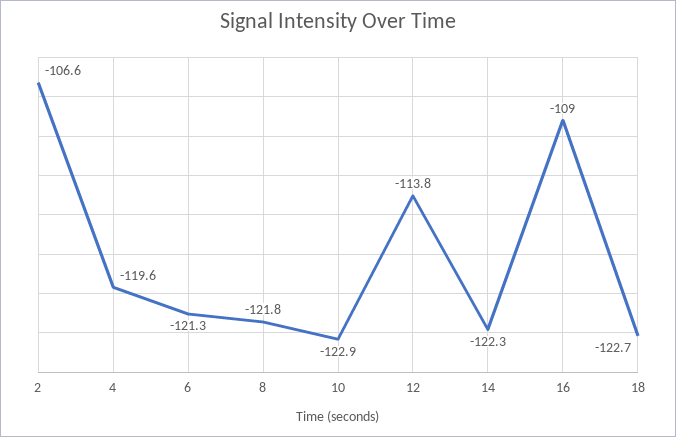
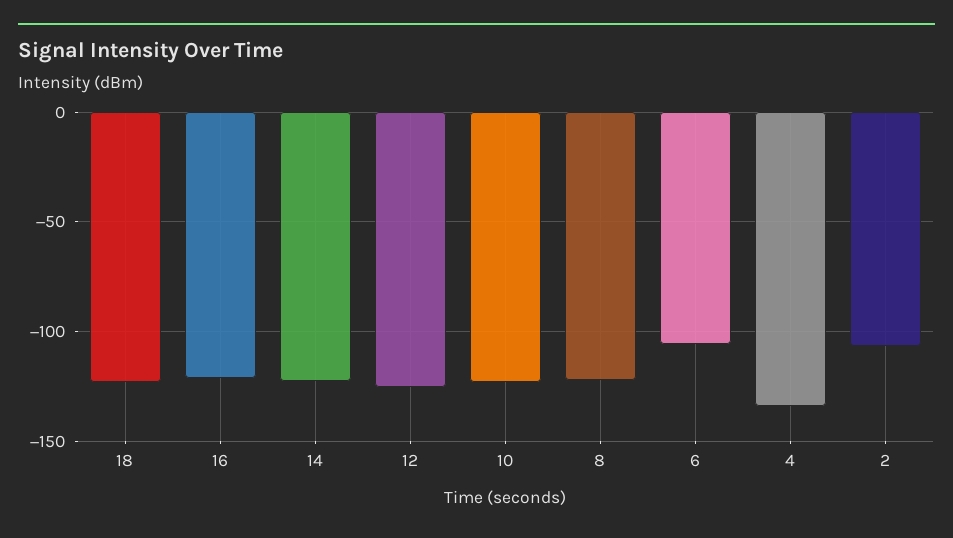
  {
    "2": -106.6,
-   "4": -119.6,
+   "4": -135,
-   "6": -121.3,
+   "6": -105,
    "8": -121.8,
    "10": -122.9,
-   "12": -113.8,
+   "12": -125,
    "14": -122.3,
-   "16": -109,
+   "16": -120,
    "18": -122.7
  }

